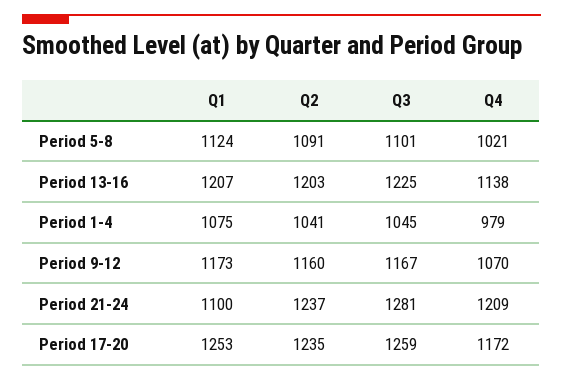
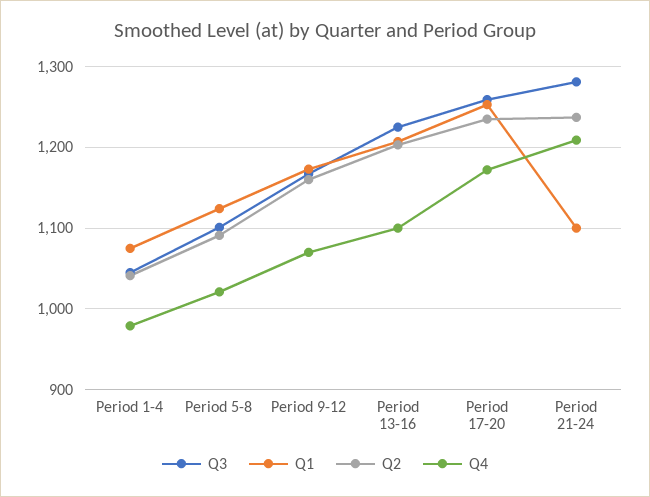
  {
    "Q1": {
      "Period 5-8": 1124,
      "Period 13-16": 1207,
      "Period 1-4": 1075,
      "Period 9-12": 1173,
      "Period 21-24": 1100,
      "Period 17-20": 1253
    },
    "Q2": {
      "Period 5-8": 1091,
      "Period 13-16": 1203,
      "Period 1-4": 1041,
      "Period 9-12": 1160,
      "Period 21-24": 1237,
      "Period 17-20": 1235
    },
    "Q3": {
      "Period 5-8": 1101,
      "Period 13-16": 1225,
      "Period 1-4": 1045,
      "Period 9-12": 1167,
      "Period 21-24": 1281,
      "Period 17-20": 1259
    },
    "Q4": {
      "Period 5-8": 1021,
-     "Period 13-16": 1138,
+     "Period 13-16": 1100,
      "Period 1-4": 979,
      "Period 9-12": 1070,
      "Period 21-24": 1209,
      "Period 17-20": 1172
    }
  }

